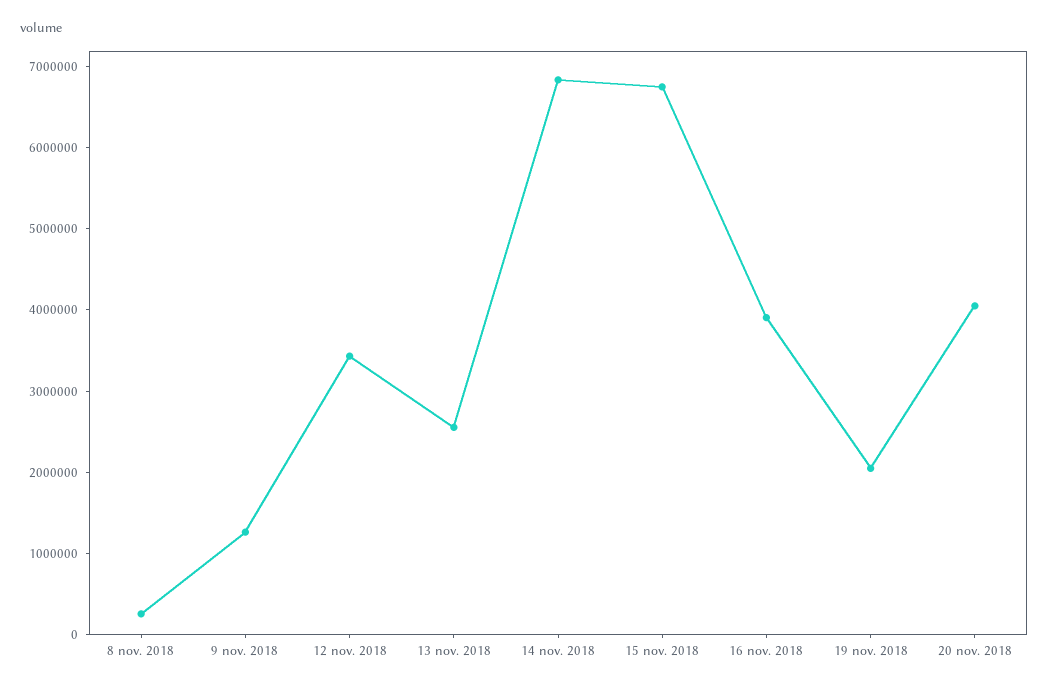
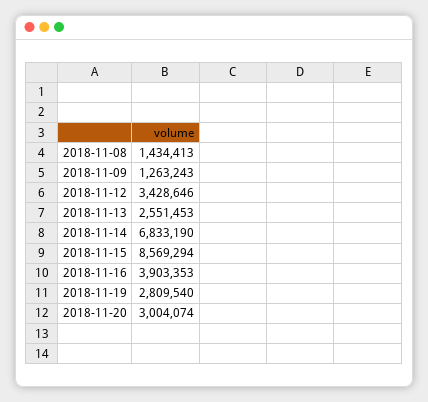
  {
-   "8 nov. 2018": 200000,
+   "8 nov. 2018": 1434413,
    "9 nov. 2018": 1263243,
    "12 nov. 2018": 3428646,
    "13 nov. 2018": 2551453,
    "14 nov. 2018": 6833190,
-   "15 nov. 2018": 6800000,
+   "15 nov. 2018": 8569294,
    "16 nov. 2018": 3903353,
-   "19 nov. 2018": 2000000,
+   "19 nov. 2018": 2809540,
-   "20 nov. 2018": 4000000
+   "20 nov. 2018": 3004074
  }

